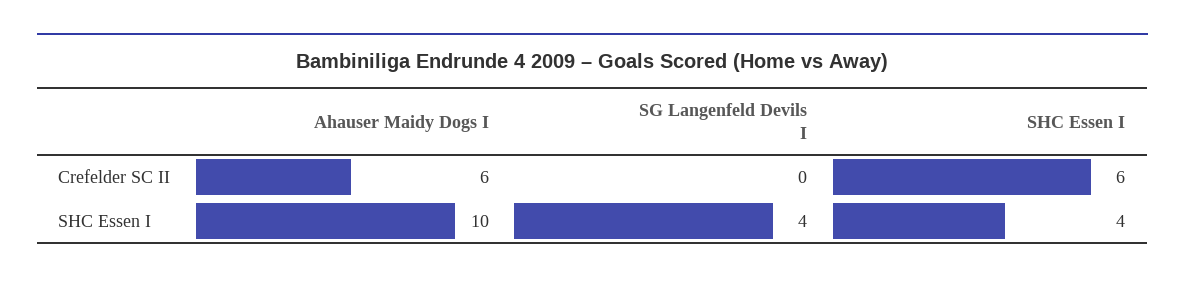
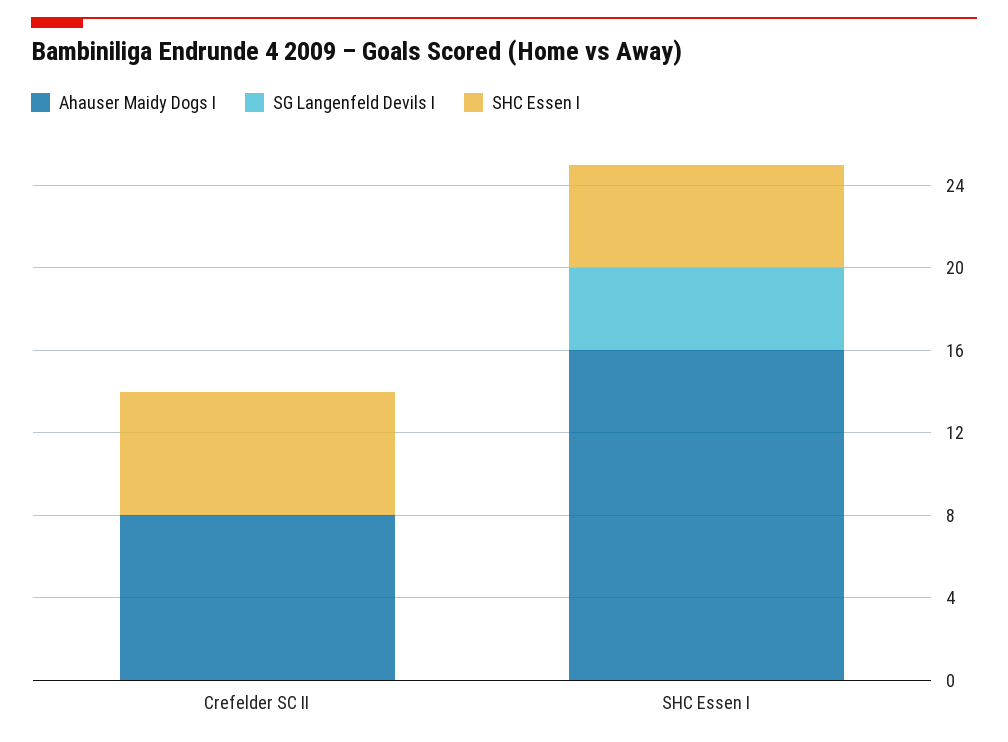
  {
    "Ahauser Maidy Dogs I": {
-     "Crefelder SC II": 6,
+     "Crefelder SC II": 8,
-     "SHC Essen I": 10
+     "SHC Essen I": 16
    },
    "SG Langenfeld Devils I": {
      "Crefelder SC II": 0,
      "SHC Essen I": 4
    },
    "SHC Essen I": {
      "Crefelder SC II": 6,
-     "SHC Essen I": 4
+     "SHC Essen I": 5
    }
  }

